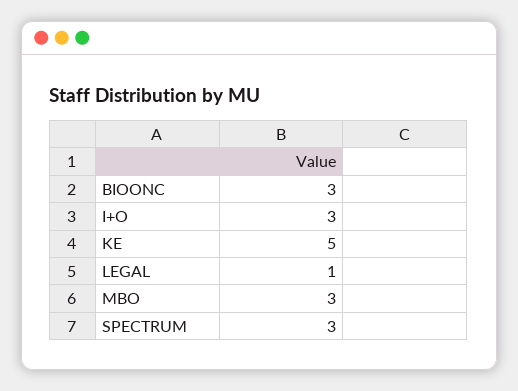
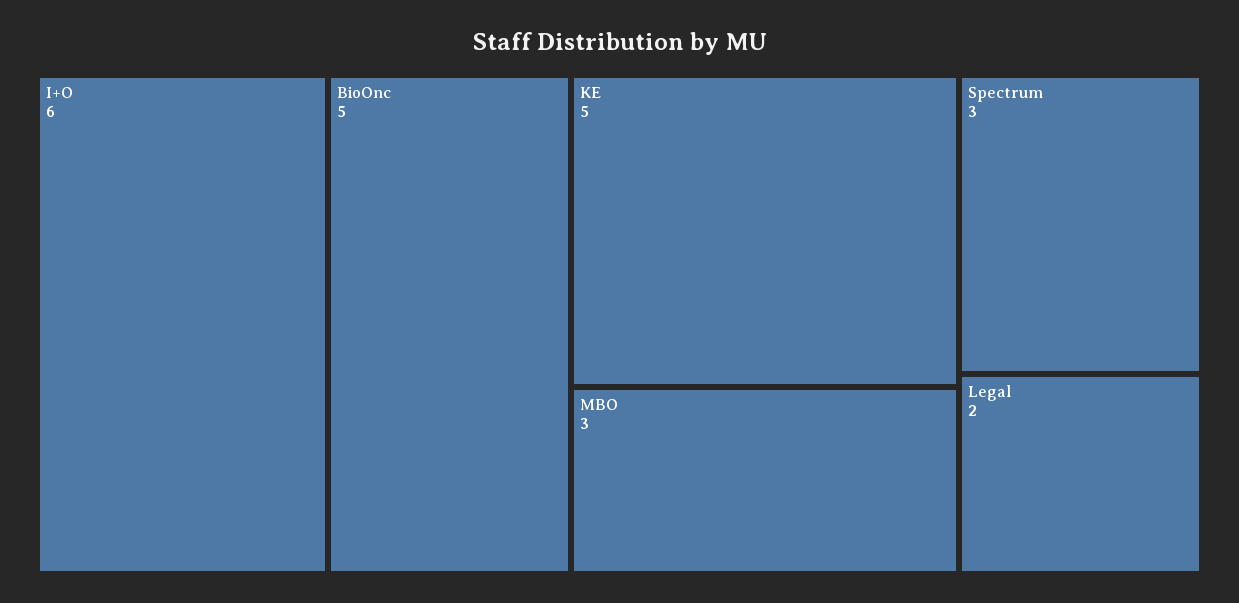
  {
-   "BIOONC": 3,
+   "BIOONC": 5,
-   "I+O": 3,
+   "I+O": 6,
    "KE": 5,
-   "LEGAL": 1,
+   "LEGAL": 2,
    "MBO": 3,
    "SPECTRUM": 3
  }

